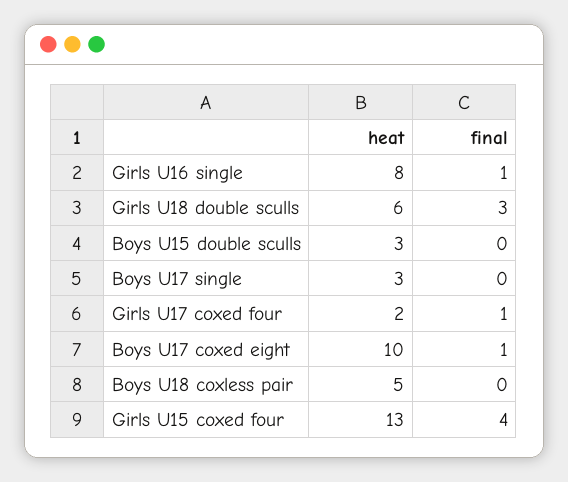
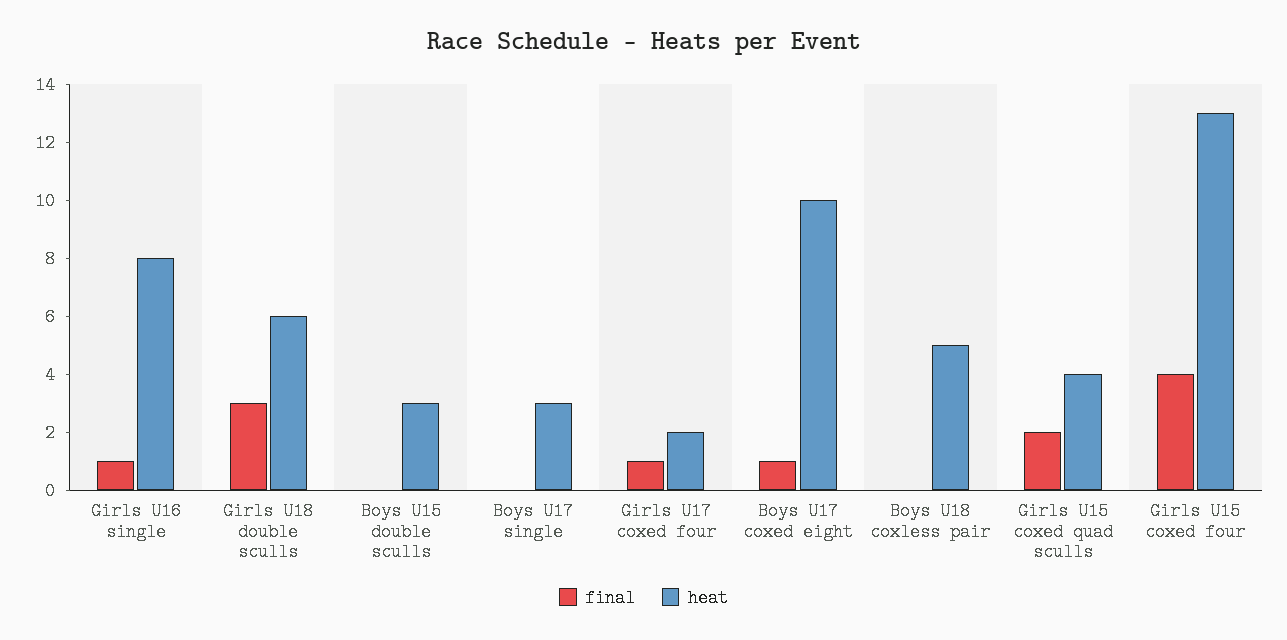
  {
    "heat": {
      "Girls U16 single": 8,
      "Girls U18 double sculls": 6,
      "Boys U15 double sculls": 3,
      "Boys U17 single": 3,
      "Girls U17 coxed four": 2,
      "Boys U17 coxed eight": 10,
      "Boys U18 coxless pair": 5,
-     "Girls U15 coxed four": 13
+     "Girls U15 coxed four": 13,
+     "Girls U15 coxed quad sculls": 4
    },
    "final": {
      "Girls U16 single": 1,
      "Girls U18 double sculls": 3,
      "Boys U15 double sculls": 0,
      "Boys U17 single": 0,
      "Girls U17 coxed four": 1,
      "Boys U17 coxed eight": 1,
      "Boys U18 coxless pair": 0,
-     "Girls U15 coxed four": 4
+     "Girls U15 coxed four": 4,
+     "Girls U15 coxed quad sculls": 2
    }
  }

